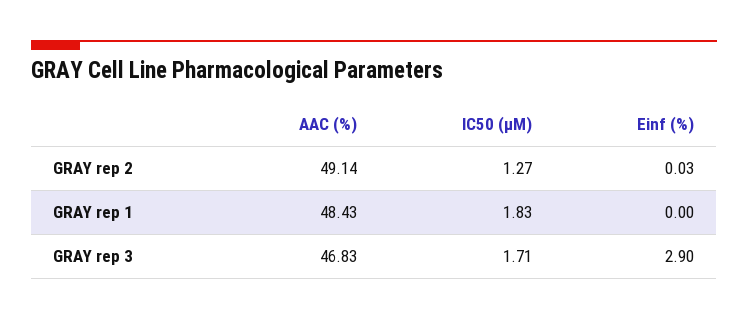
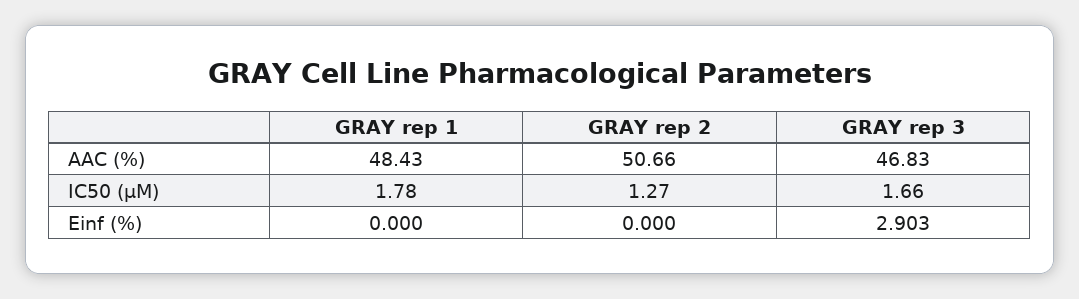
  {
    "AAC (%)": {
-     "GRAY rep 2": 49.14,
+     "GRAY rep 2": 50.66,
      "GRAY rep 1": 48.43,
      "GRAY rep 3": 46.83
    },
    "IC50 (µM)": {
      "GRAY rep 2": 1.27,
-     "GRAY rep 1": 1.83,
+     "GRAY rep 1": 1.78,
-     "GRAY rep 3": 1.71
+     "GRAY rep 3": 1.66
    },
    "Einf (%)": {
-     "GRAY rep 2": 0.03,
+     "GRAY rep 2": 0,
      "GRAY rep 1": 0,
      "GRAY rep 3": 2.903
    }
  }

